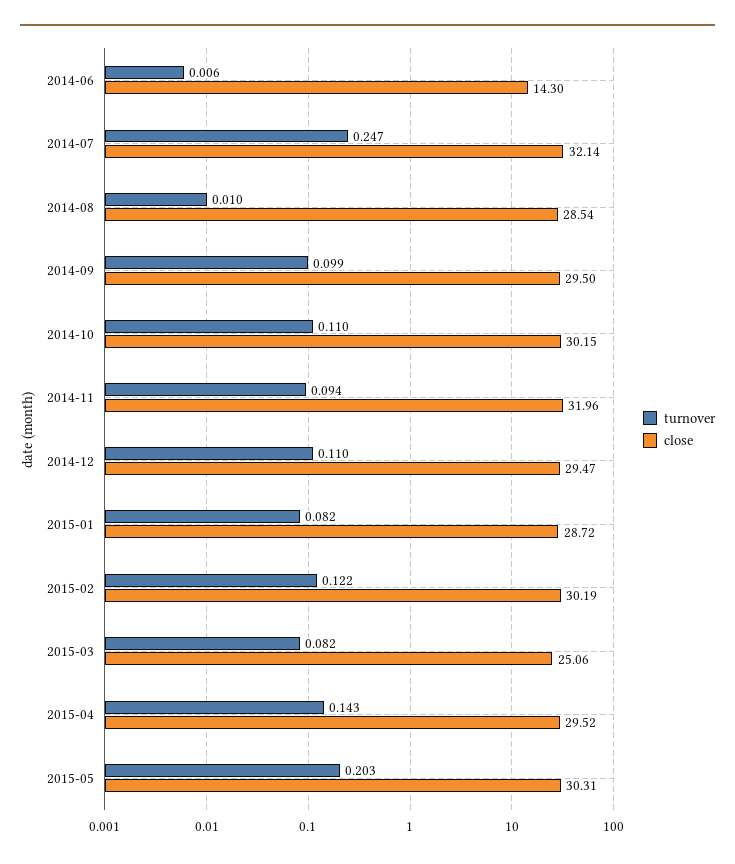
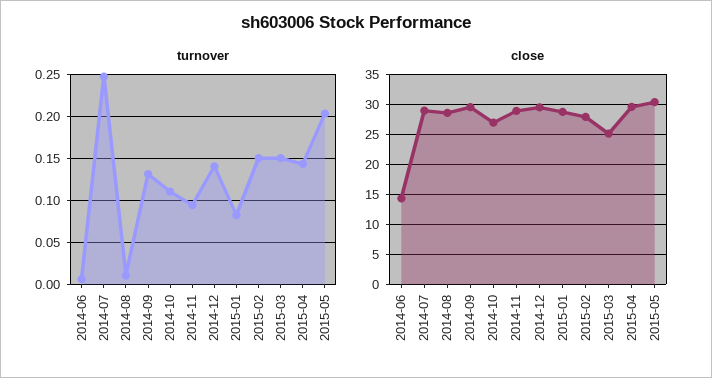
  {
    "turnover": {
      "2014-06": 0.006,
      "2014-07": 0.247,
      "2014-08": 0.01,
-     "2014-09": 0.099,
+     "2014-09": 0.13,
      "2014-10": 0.11,
      "2014-11": 0.094,
-     "2014-12": 0.11,
+     "2014-12": 0.14,
      "2015-01": 0.082,
-     "2015-02": 0.122,
+     "2015-02": 0.15,
-     "2015-03": 0.082,
+     "2015-03": 0.15,
      "2015-04": 0.143,
      "2015-05": 0.203
    },
    "close": {
      "2014-06": 14.3,
-     "2014-07": 32.14,
+     "2014-07": 29,
      "2014-08": 28.54,
      "2014-09": 29.5,
-     "2014-10": 30.15,
+     "2014-10": 27,
-     "2014-11": 31.96,
+     "2014-11": 29,
      "2014-12": 29.47,
      "2015-01": 28.72,
-     "2015-02": 30.19,
+     "2015-02": 28,
      "2015-03": 25.06,
      "2015-04": 29.52,
      "2015-05": 30.31
    }
  }

